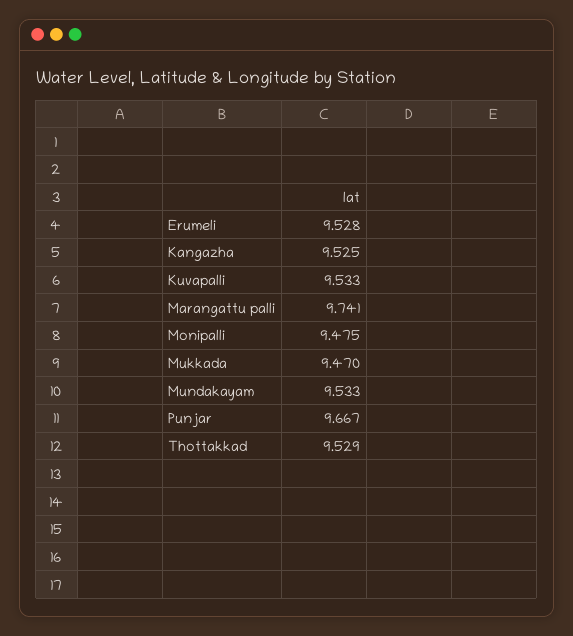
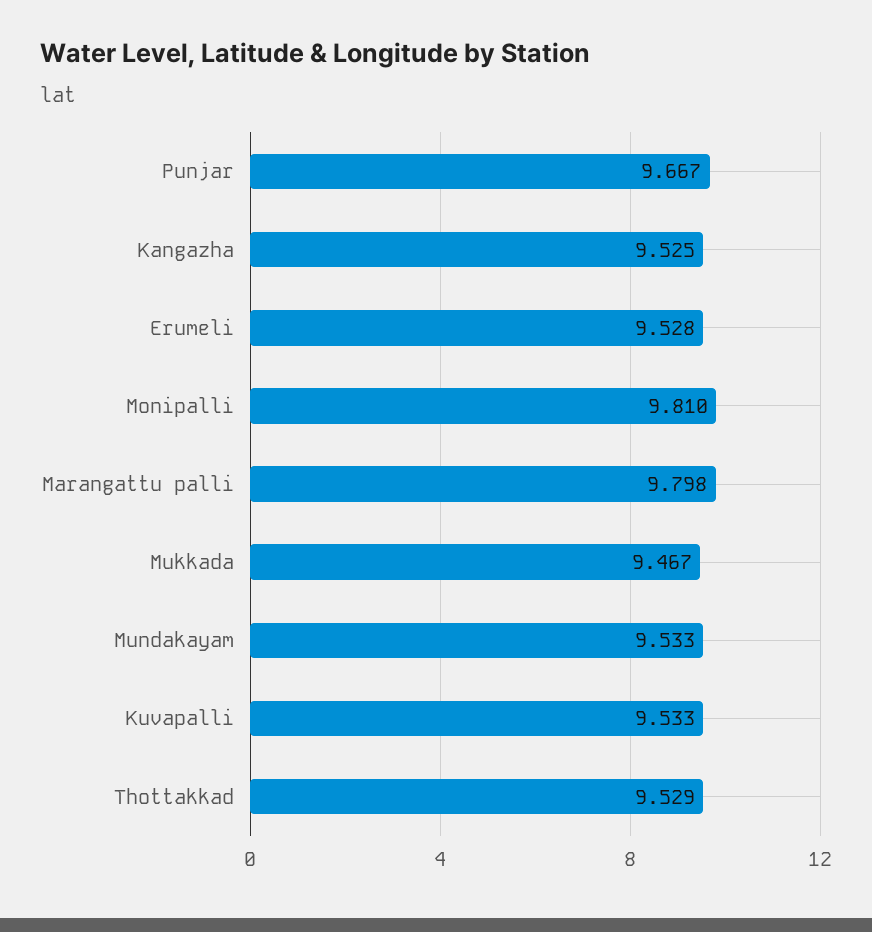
  {
    "Erumeli": 9.528,
    "Kangazha": 9.525,
    "Kuvapalli": 9.533,
-   "Marangattu palli": 9.741,
+   "Marangattu palli": 9.798,
-   "Monipalli": 9.475,
+   "Monipalli": 9.81,
-   "Mukkada": 9.47,
+   "Mukkada": 9.467,
    "Mundakayam": 9.533,
    "Punjar": 9.667,
    "Thottakkad": 9.529
  }

